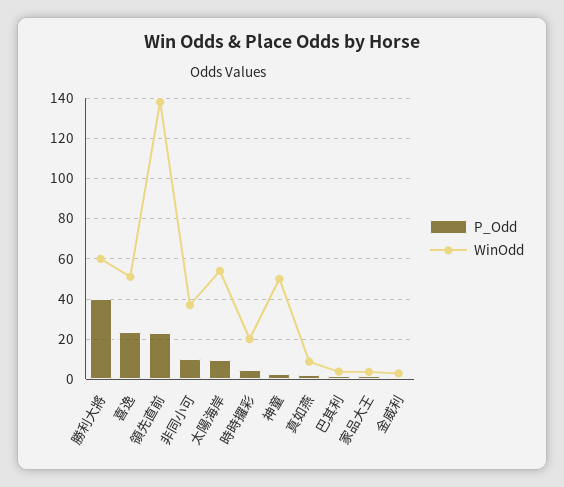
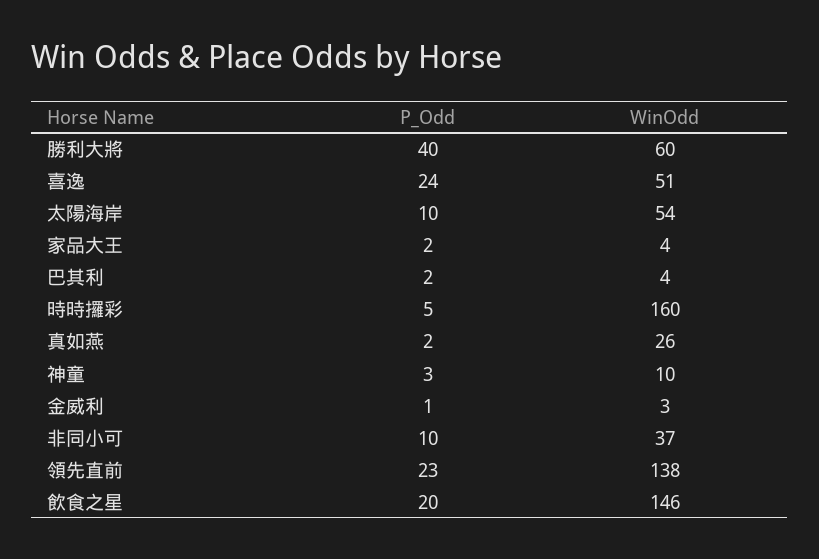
  {
    "P_Odd": {
      "勝利大將": 40,
      "喜逸": 24,
      "領先直前": 23,
      "非同小可": 10,
      "太陽海岸": 10,
      "時時攞彩": 5,
      "神童": 3,
      "真如燕": 2,
      "巴其利": 2,
      "家品大王": 2,
-     "金威利": 1
+     "金威利": 1,
+     "飲食之星": 20
    },
    "WinOdd": {
      "勝利大將": 60,
      "喜逸": 51,
      "領先直前": 138,
      "非同小可": 37,
      "太陽海岸": 54,
-     "時時攞彩": 20,
+     "時時攞彩": 160,
-     "神童": 50,
+     "神童": 10,
-     "真如燕": 10,
+     "真如燕": 26,
      "巴其利": 4,
      "家品大王": 4,
-     "金威利": 3
+     "金威利": 3,
+     "飲食之星": 146
    }
  }

